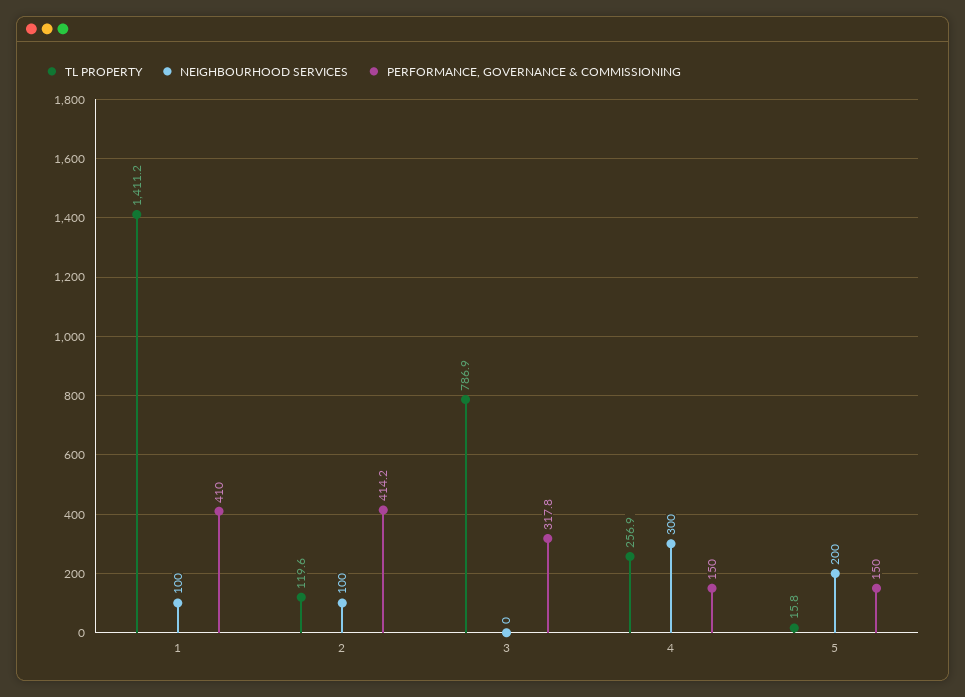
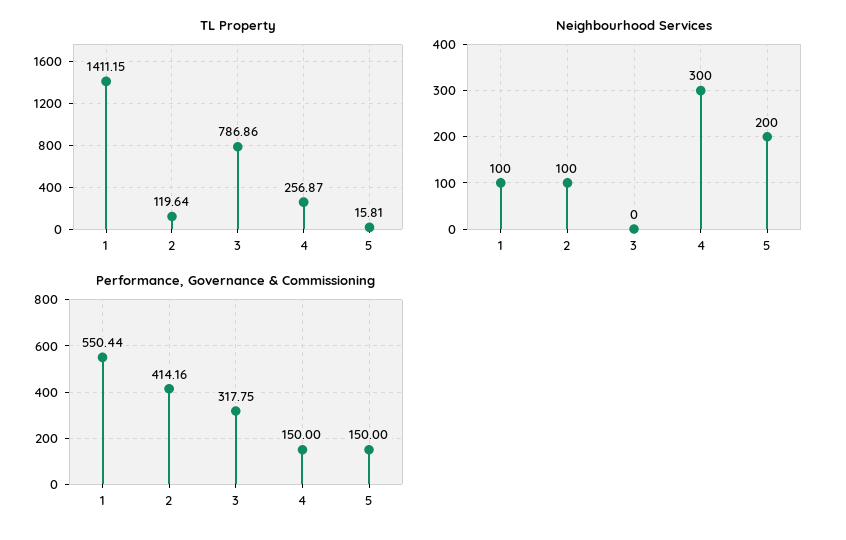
  {
    "TL PROPERTY": {
      "1": 1411.15,
      "2": 119.64,
      "3": 786.86,
      "4": 256.87,
      "5": 15.81
    },
    "NEIGHBOURHOOD SERVICES": {
      "1": 100,
      "2": 100,
      "3": 0,
      "4": 300,
      "5": 200
    },
    "PERFORMANCE, GOVERNANCE & COMMISSIONING": {
-     "1": 410,
+     "1": 550.44,
      "2": 414.16,
      "3": 317.75,
      "4": 150,
      "5": 150
    }
  }

